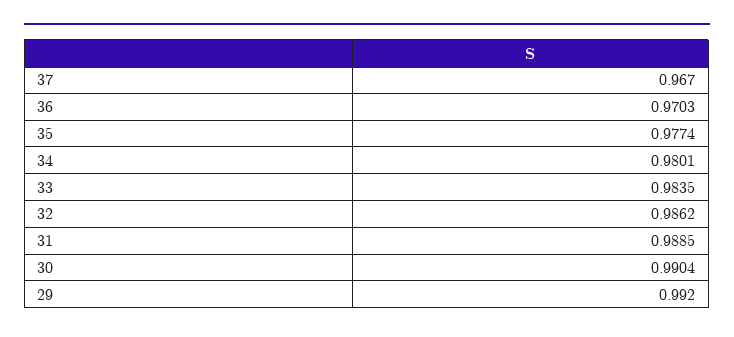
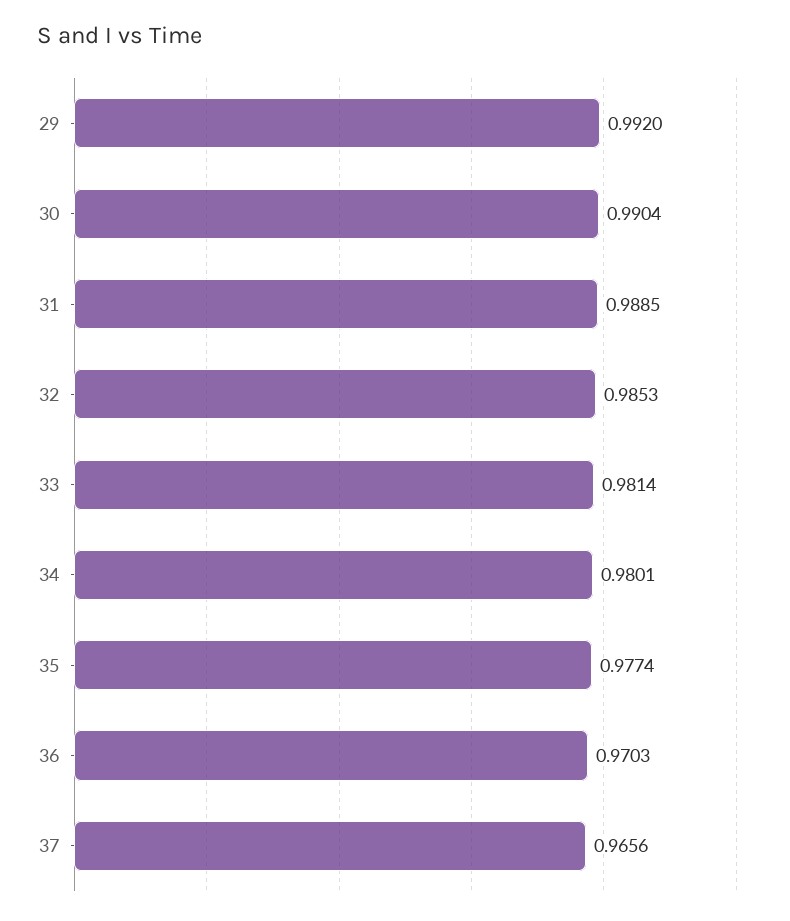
  {
-   "37": 0.967,
+   "37": 0.9656,
    "36": 0.9703,
    "35": 0.9774,
    "34": 0.9801,
-   "33": 0.9835,
+   "33": 0.9814,
-   "32": 0.9862,
+   "32": 0.9853,
    "31": 0.9885,
    "30": 0.9904,
    "29": 0.992
  }

